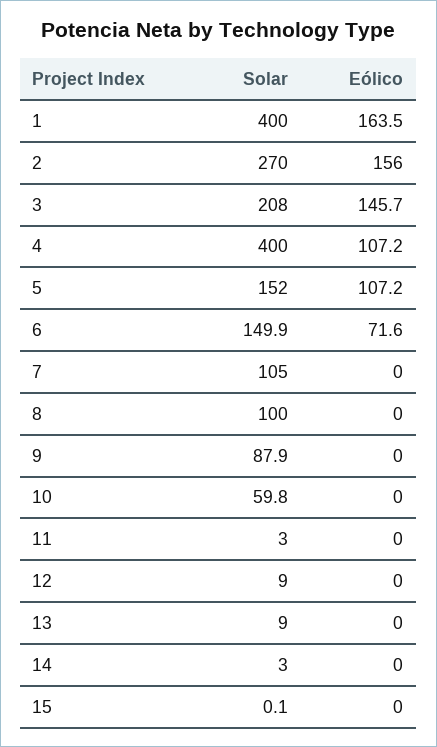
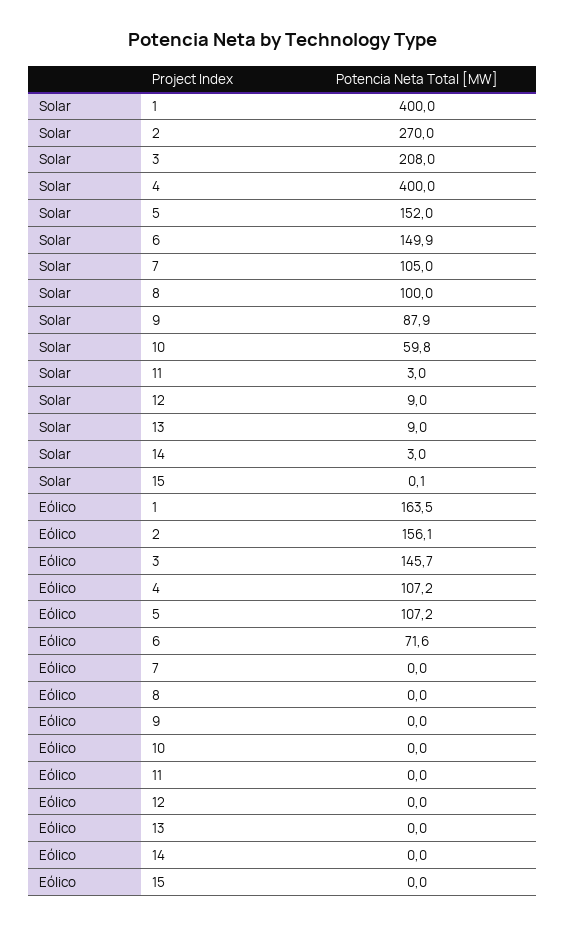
  {
    "Solar": {
      "1": 400,
      "2": 270,
      "3": 208,
      "4": 400,
      "5": 152,
      "6": 149.9,
      "7": 105,
      "8": 100,
      "9": 87.9,
      "10": 59.8,
      "11": 3,
      "12": 9,
      "13": 9,
      "14": 3,
      "15": 0.1
    },
    "Eólico": {
      "1": 163.5,
-     "2": 156,
+     "2": 156.1,
      "3": 145.7,
      "4": 107.2,
      "5": 107.2,
      "6": 71.6,
      "7": 0,
      "8": 0,
      "9": 0,
      "10": 0,
      "11": 0,
      "12": 0,
      "13": 0,
      "14": 0,
      "15": 0
    }
  }

